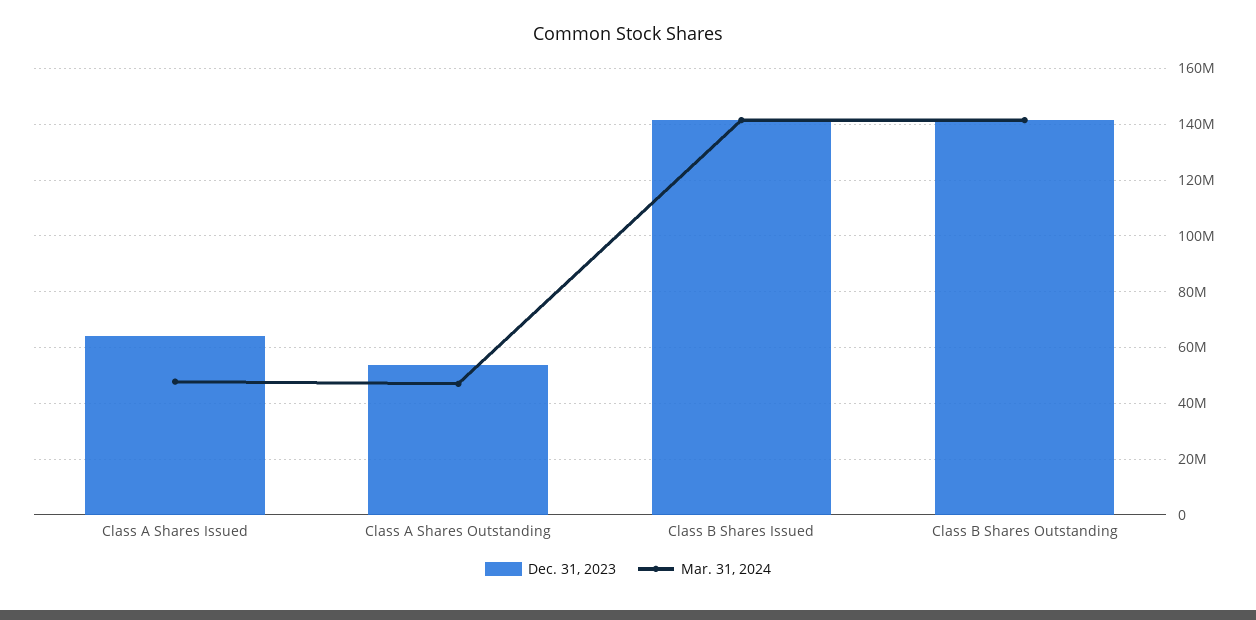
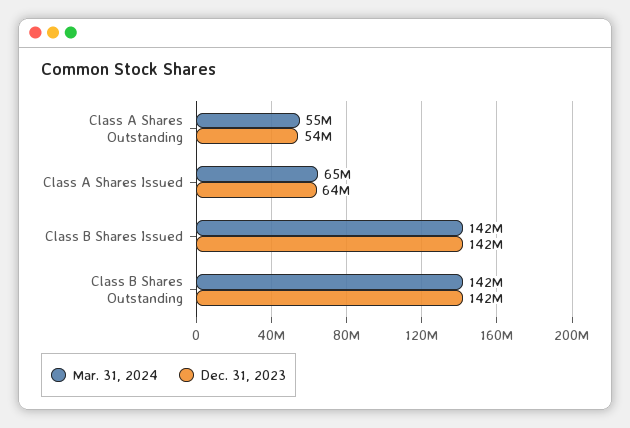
  {
    "Dec. 31, 2023": {
      "Class A Shares Issued": 64000000,
      "Class A Shares Outstanding": 54000000,
      "Class B Shares Issued": 142000000,
      "Class B Shares Outstanding": 142000000
    },
    "Mar. 31, 2024": {
-     "Class A Shares Issued": 47500000,
+     "Class A Shares Issued": 65000000,
-     "Class A Shares Outstanding": 47500000,
+     "Class A Shares Outstanding": 55000000,
      "Class B Shares Issued": 142000000,
      "Class B Shares Outstanding": 142000000
    }
  }

